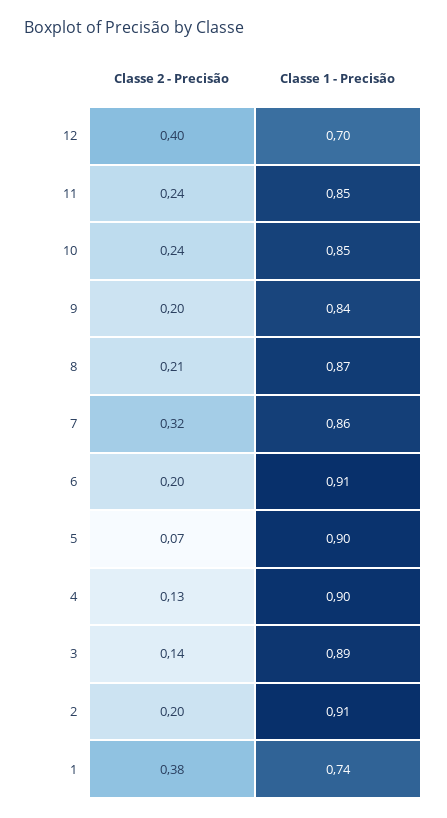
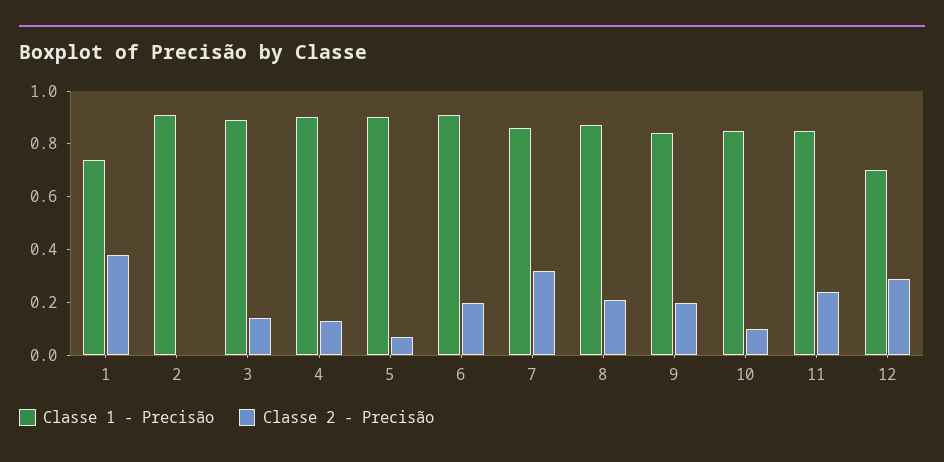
  {
    "Classe 2 - Precisão": {
-     "12": 0.4,
+     "12": 0.3,
      "11": 0.24,
-     "10": 0.24,
+     "10": 0.1,
      "9": 0.2,
      "8": 0.21,
      "7": 0.32,
      "6": 0.2,
      "5": 0.07,
      "4": 0.13,
      "3": 0.14,
-     "2": 0.2,
+     "2": 0,
      "1": 0.38
    },
    "Classe 1 - Precisão": {
      "12": 0.7,
      "11": 0.85,
      "10": 0.85,
      "9": 0.84,
      "8": 0.87,
      "7": 0.86,
      "6": 0.91,
      "5": 0.9,
      "4": 0.9,
      "3": 0.89,
      "2": 0.91,
      "1": 0.74
    }
  }

